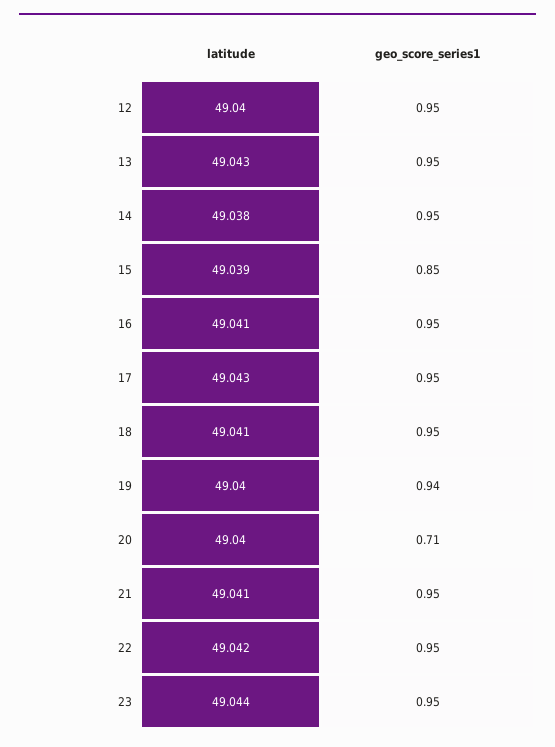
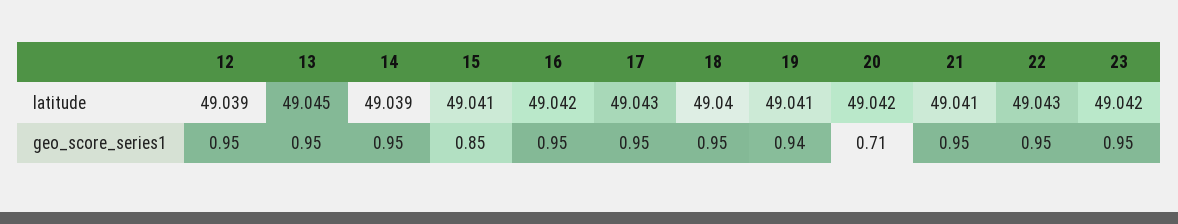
  {
    "latitude": {
-     "12": 49.04,
+     "12": 49.039,
-     "13": 49.043,
+     "13": 49.045,
-     "14": 49.038,
+     "14": 49.039,
-     "15": 49.039,
+     "15": 49.041,
-     "16": 49.041,
+     "16": 49.042,
      "17": 49.043,
-     "18": 49.041,
+     "18": 49.04,
-     "19": 49.04,
+     "19": 49.041,
-     "20": 49.04,
+     "20": 49.042,
      "21": 49.041,
-     "22": 49.042,
+     "22": 49.043,
-     "23": 49.044
+     "23": 49.042
    },
    "geo_score_series1": {
      "12": 0.95,
      "13": 0.95,
      "14": 0.95,
      "15": 0.85,
      "16": 0.95,
      "17": 0.95,
      "18": 0.95,
      "19": 0.94,
      "20": 0.71,
      "21": 0.95,
      "22": 0.95,
      "23": 0.95
    }
  }

